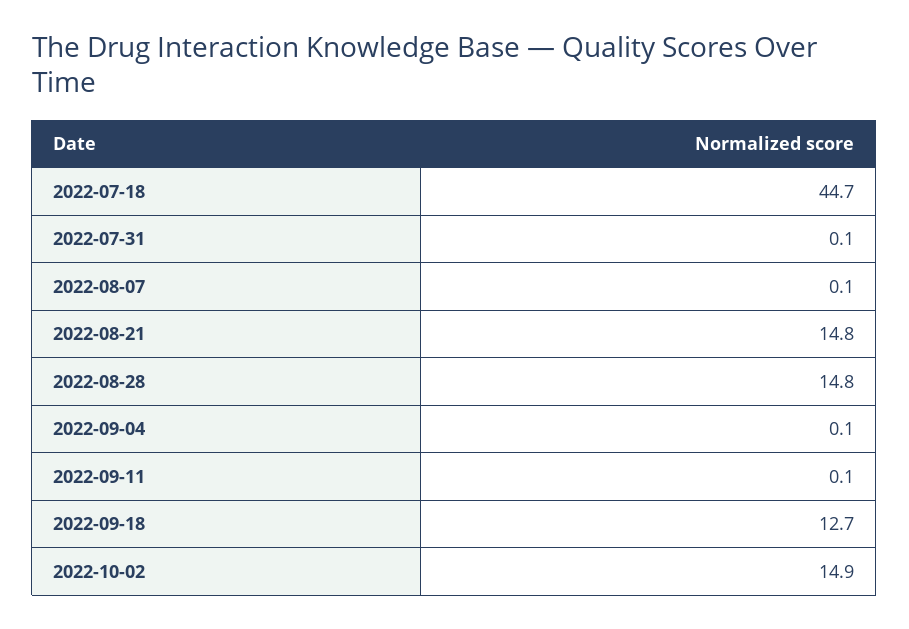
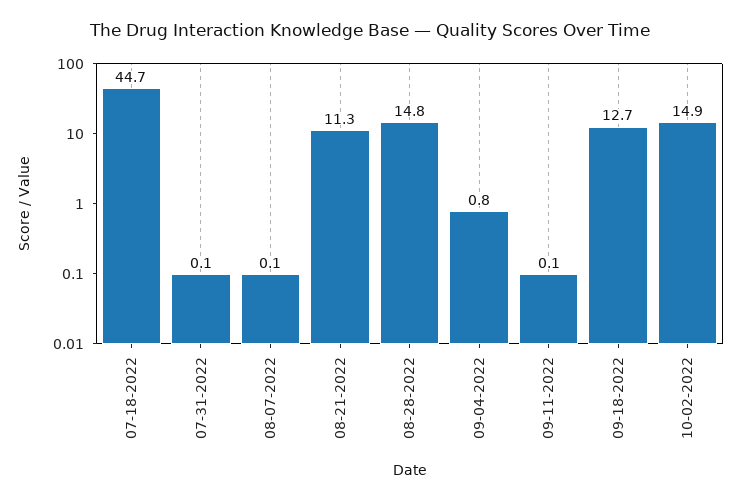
  {
    "2022-07-18": 44.7,
    "2022-07-31": 0.1,
    "2022-08-07": 0.1,
-   "2022-08-21": 14.8,
+   "2022-08-21": 11.3,
    "2022-08-28": 14.8,
-   "2022-09-04": 0.1,
+   "2022-09-04": 0.8,
    "2022-09-11": 0.1,
    "2022-09-18": 12.7,
    "2022-10-02": 14.9
  }

